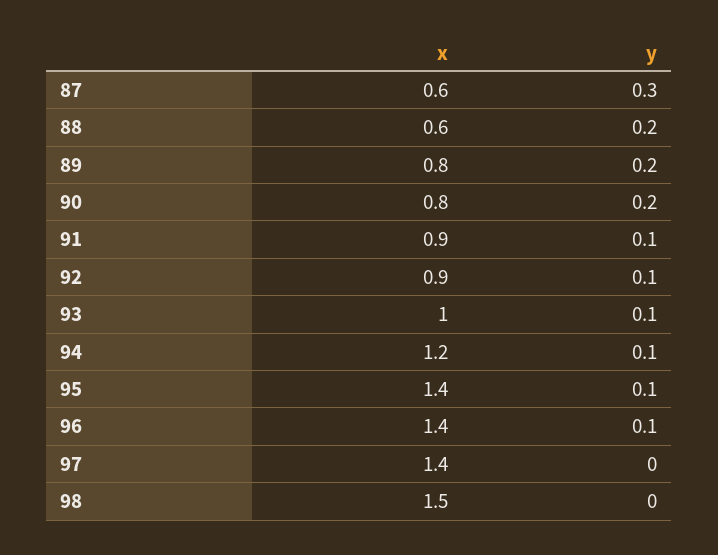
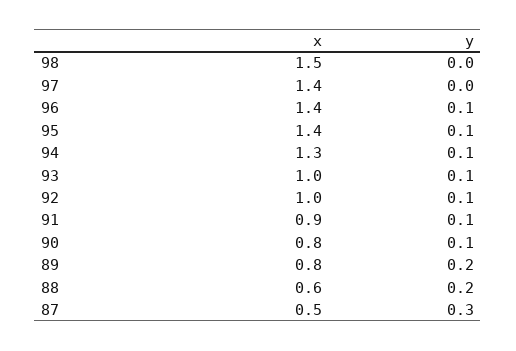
  {
    "x": {
-     "87": 0.6,
+     "87": 0.5,
      "88": 0.6,
      "89": 0.8,
      "90": 0.8,
      "91": 0.9,
-     "92": 0.9,
+     "92": 1,
      "93": 1,
-     "94": 1.2,
+     "94": 1.3,
      "95": 1.4,
      "96": 1.4,
      "97": 1.4,
      "98": 1.5
    },
    "y": {
      "87": 0.3,
      "88": 0.2,
      "89": 0.2,
-     "90": 0.2,
+     "90": 0.1,
      "91": 0.1,
      "92": 0.1,
      "93": 0.1,
      "94": 0.1,
      "95": 0.1,
      "96": 0.1,
      "97": 0,
      "98": 0
    }
  }

